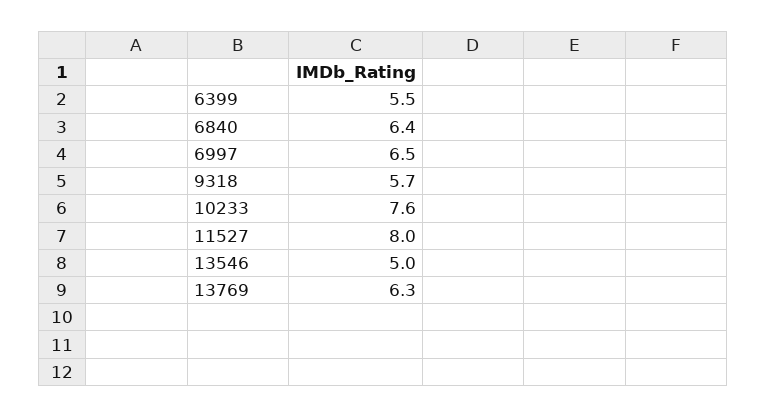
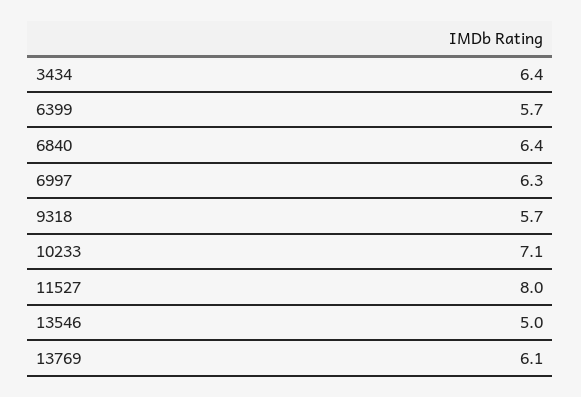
  {
-   "6399": 5.5,
+   "6399": 5.7,
    "6840": 6.4,
-   "6997": 6.5,
+   "6997": 6.3,
    "9318": 5.7,
-   "10233": 7.6,
+   "10233": 7.1,
    "11527": 8,
    "13546": 5,
-   "13769": 6.3
+   "13769": 6.1,
+   "3434": 6.4
  }

